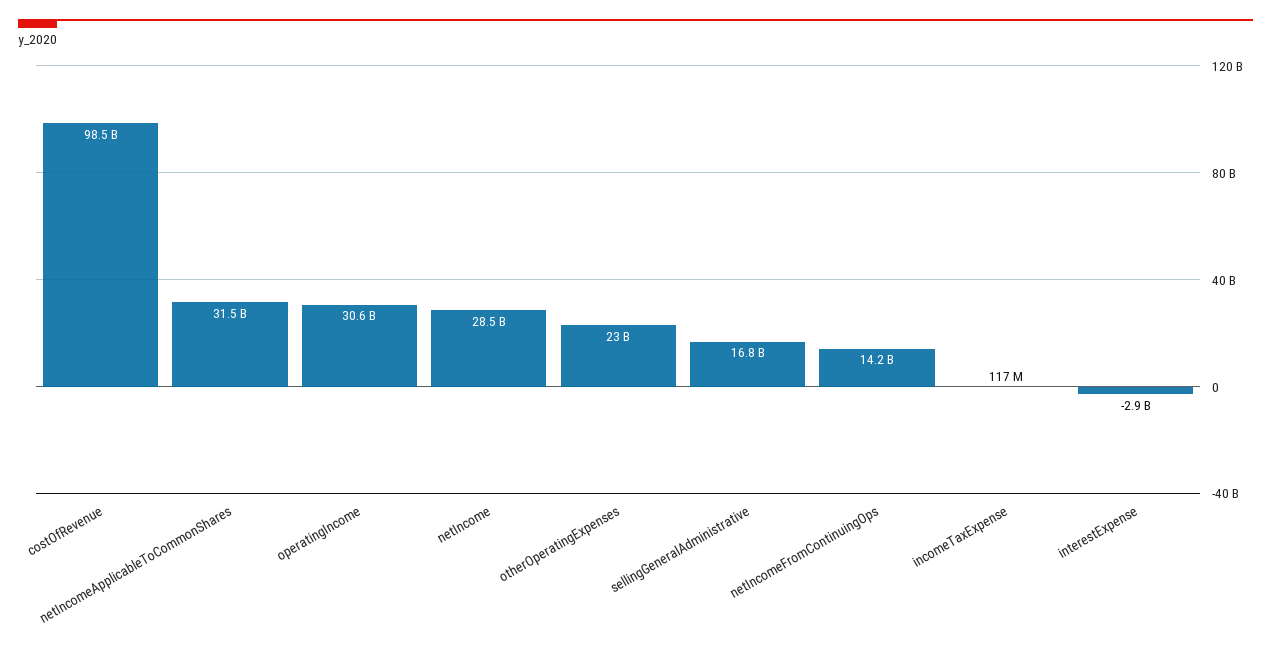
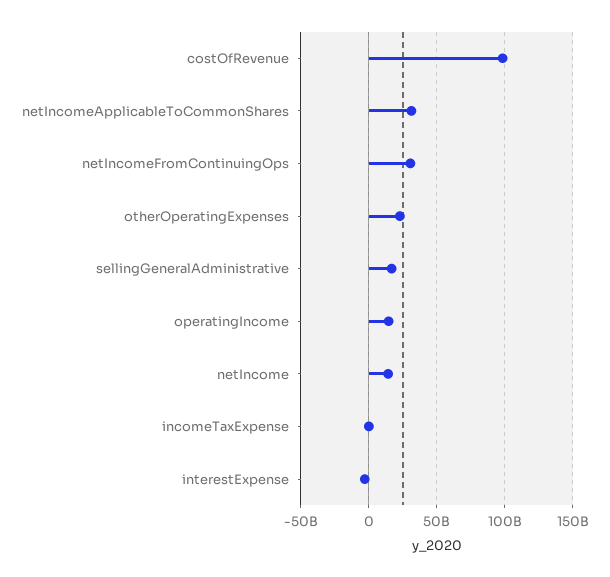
  {
    "costOfRevenue": 98500000000,
    "netIncomeApplicableToCommonShares": 31500000000,
-   "operatingIncome": 30600000000,
+   "operatingIncome": 15000000000,
-   "netIncome": 28500000000,
+   "netIncome": 15000000000,
    "otherOperatingExpenses": 23000000000,
    "sellingGeneralAdministrative": 16800000000,
-   "netIncomeFromContinuingOps": 14200000000,
+   "netIncomeFromContinuingOps": 30000000000,
    "incomeTaxExpense": 117000000,
    "interestExpense": -2900000000
  }

